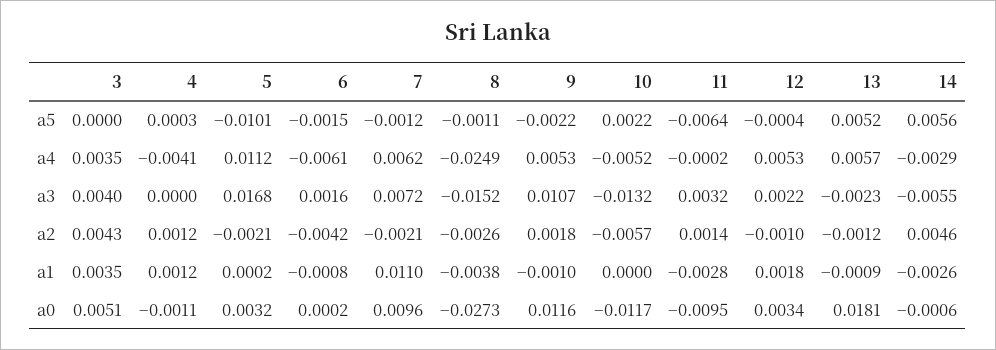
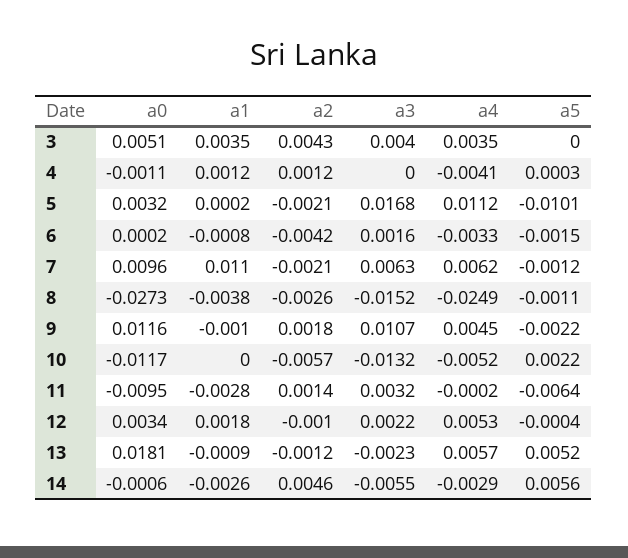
  {
    "3": {
      "a5": 0,
      "a4": 0.0035,
      "a3": 0.004,
      "a2": 0.0043,
      "a1": 0.0035,
      "a0": 0.0051
    },
    "4": {
      "a5": 0.0003,
      "a4": -0.0041,
      "a3": 0,
      "a2": 0.0012,
      "a1": 0.0012,
      "a0": -0.0011
    },
    "5": {
      "a5": -0.0101,
      "a4": 0.0112,
      "a3": 0.0168,
      "a2": -0.0021,
      "a1": 0.0002,
      "a0": 0.0032
    },
    "6": {
      "a5": -0.0015,
-     "a4": -0.0061,
+     "a4": -0.0033,
      "a3": 0.0016,
      "a2": -0.0042,
      "a1": -0.0008,
      "a0": 0.0002
    },
    "7": {
      "a5": -0.0012,
      "a4": 0.0062,
-     "a3": 0.0072,
+     "a3": 0.0063,
      "a2": -0.0021,
      "a1": 0.011,
      "a0": 0.0096
    },
    "8": {
      "a5": -0.0011,
      "a4": -0.0249,
      "a3": -0.0152,
      "a2": -0.0026,
      "a1": -0.0038,
      "a0": -0.0273
    },
    "9": {
      "a5": -0.0022,
-     "a4": 0.0053,
+     "a4": 0.0045,
      "a3": 0.0107,
      "a2": 0.0018,
      "a1": -0.001,
      "a0": 0.0116
    },
    "10": {
      "a5": 0.0022,
      "a4": -0.0052,
      "a3": -0.0132,
      "a2": -0.0057,
      "a1": 0,
      "a0": -0.0117
    },
    "11": {
      "a5": -0.0064,
      "a4": -0.0002,
      "a3": 0.0032,
      "a2": 0.0014,
      "a1": -0.0028,
      "a0": -0.0095
    },
    "12": {
      "a5": -0.0004,
      "a4": 0.0053,
      "a3": 0.0022,
      "a2": -0.001,
      "a1": 0.0018,
      "a0": 0.0034
    },
    "13": {
      "a5": 0.0052,
      "a4": 0.0057,
      "a3": -0.0023,
      "a2": -0.0012,
      "a1": -0.0009,
      "a0": 0.0181
    },
    "14": {
      "a5": 0.0056,
      "a4": -0.0029,
      "a3": -0.0055,
      "a2": 0.0046,
      "a1": -0.0026,
      "a0": -0.0006
    }
  }

